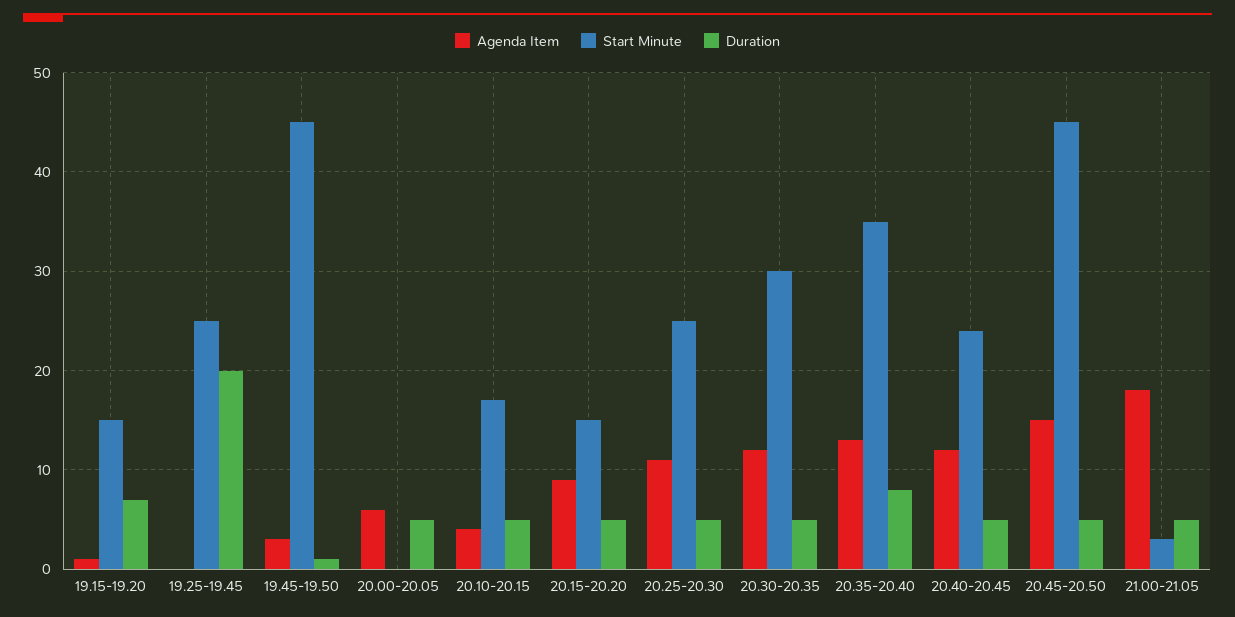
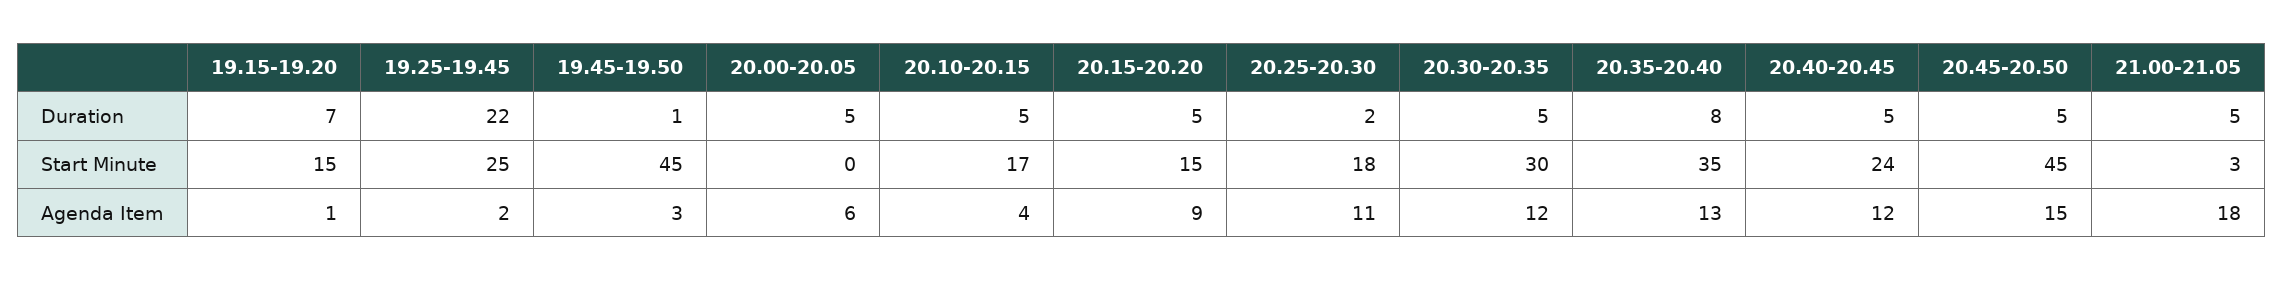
  {
    "Agenda Item": {
      "19.15-19.20": 1,
-     "19.25-19.45": 0,
+     "19.25-19.45": 2,
      "19.45-19.50": 3,
      "20.00-20.05": 6,
      "20.10-20.15": 4,
      "20.15-20.20": 9,
      "20.25-20.30": 11,
      "20.30-20.35": 12,
      "20.35-20.40": 13,
      "20.40-20.45": 12,
      "20.45-20.50": 15,
      "21.00-21.05": 18
    },
    "Start Minute": {
      "19.15-19.20": 15,
      "19.25-19.45": 25,
      "19.45-19.50": 45,
      "20.00-20.05": 0,
      "20.10-20.15": 17,
      "20.15-20.20": 15,
-     "20.25-20.30": 25,
+     "20.25-20.30": 18,
      "20.30-20.35": 30,
      "20.35-20.40": 35,
      "20.40-20.45": 24,
      "20.45-20.50": 45,
      "21.00-21.05": 3
    },
    "Duration": {
      "19.15-19.20": 7,
-     "19.25-19.45": 20,
+     "19.25-19.45": 22,
      "19.45-19.50": 1,
      "20.00-20.05": 5,
      "20.10-20.15": 5,
      "20.15-20.20": 5,
-     "20.25-20.30": 5,
+     "20.25-20.30": 2,
      "20.30-20.35": 5,
      "20.35-20.40": 8,
      "20.40-20.45": 5,
      "20.45-20.50": 5,
      "21.00-21.05": 5
    }
  }

